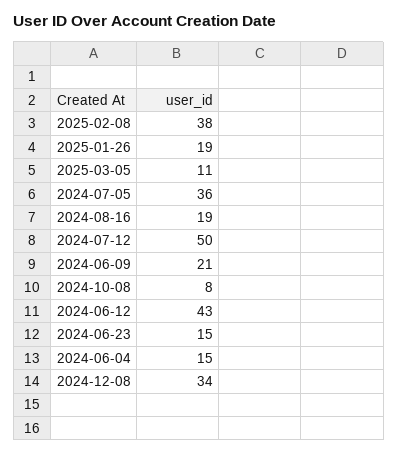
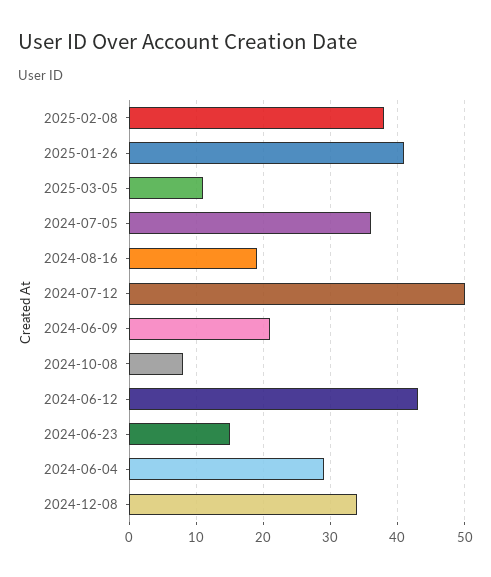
  {
    "2025-02-08": 38,
-   "2025-01-26": 19,
+   "2025-01-26": 41,
    "2025-03-05": 11,
    "2024-07-05": 36,
    "2024-08-16": 19,
    "2024-07-12": 50,
    "2024-06-09": 21,
    "2024-10-08": 8,
    "2024-06-12": 43,
    "2024-06-23": 15,
-   "2024-06-04": 15,
+   "2024-06-04": 29,
    "2024-12-08": 34
  }

